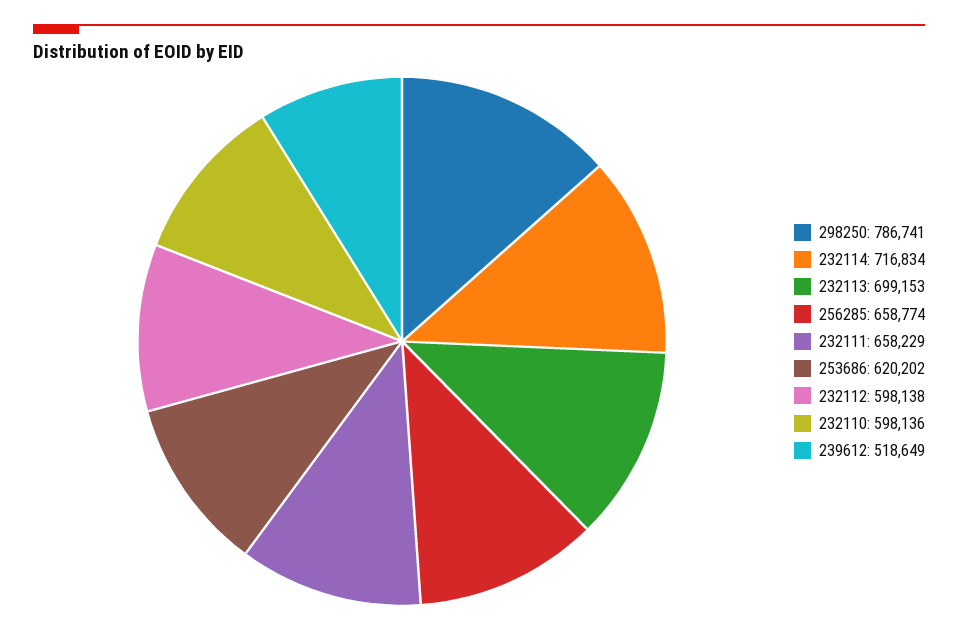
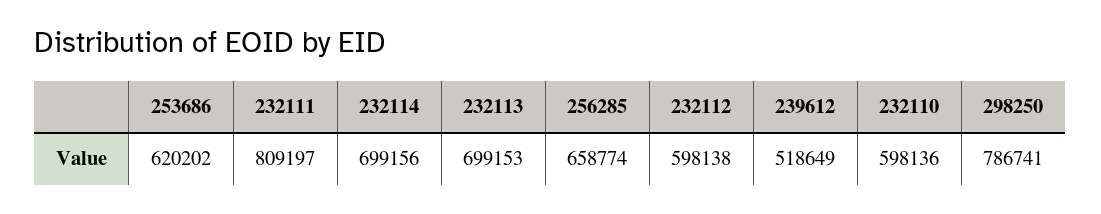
  {
    "298250": 786741,
-   "232114": 716834,
+   "232114": 699156,
    "232113": 699153,
    "256285": 658774,
-   "232111": 658229,
+   "232111": 809197,
    "253686": 620202,
    "232112": 598138,
    "232110": 598136,
    "239612": 518649
  }

